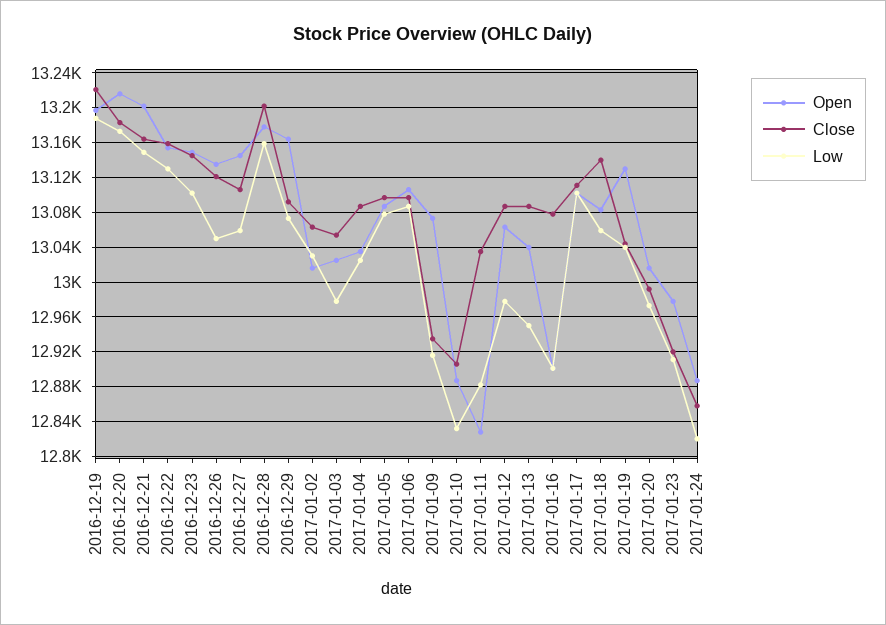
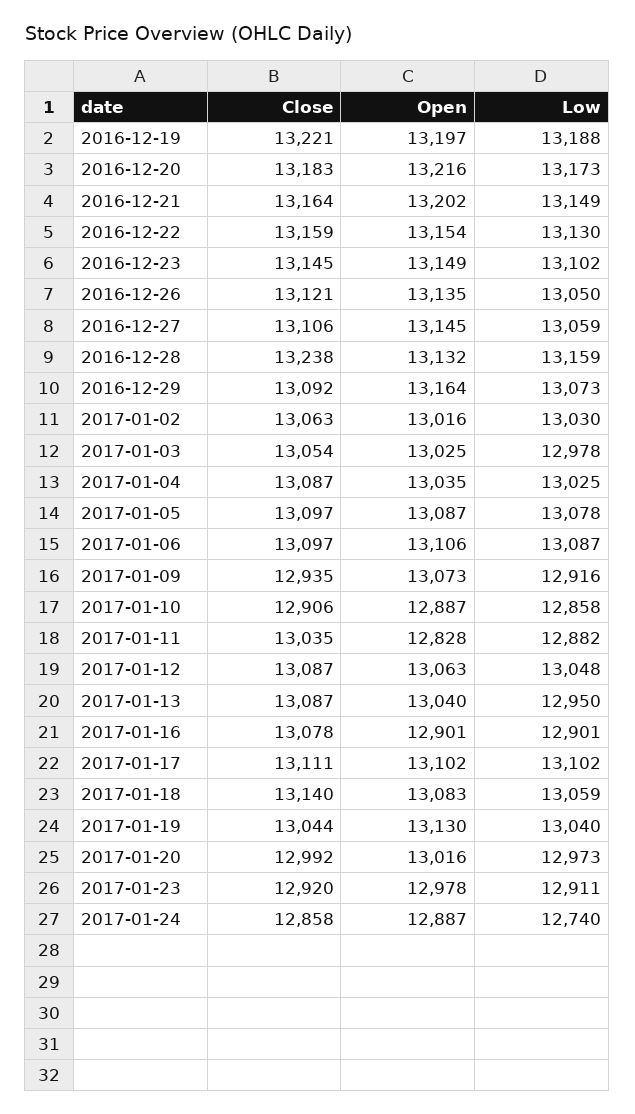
  {
    "Open": {
      "2016-12-19": 13197,
      "2016-12-20": 13216,
      "2016-12-21": 13202,
      "2016-12-22": 13154,
      "2016-12-23": 13149,
      "2016-12-26": 13135,
      "2016-12-27": 13145,
-     "2016-12-28": 13180,
+     "2016-12-28": 13132,
      "2016-12-29": 13164,
      "2017-01-02": 13016,
      "2017-01-03": 13025,
      "2017-01-04": 13035,
      "2017-01-05": 13087,
      "2017-01-06": 13106,
      "2017-01-09": 13073,
      "2017-01-10": 12887,
      "2017-01-11": 12828,
      "2017-01-12": 13063,
      "2017-01-13": 13040,
      "2017-01-16": 12901,
      "2017-01-17": 13102,
      "2017-01-18": 13083,
      "2017-01-19": 13130,
      "2017-01-20": 13016,
      "2017-01-23": 12978,
      "2017-01-24": 12887
    },
    "Close": {
      "2016-12-19": 13221,
      "2016-12-20": 13183,
      "2016-12-21": 13164,
      "2016-12-22": 13159,
      "2016-12-23": 13145,
      "2016-12-26": 13121,
      "2016-12-27": 13106,
-     "2016-12-28": 13200,
+     "2016-12-28": 13238,
      "2016-12-29": 13092,
      "2017-01-02": 13063,
      "2017-01-03": 13054,
      "2017-01-04": 13087,
      "2017-01-05": 13097,
      "2017-01-06": 13097,
      "2017-01-09": 12935,
      "2017-01-10": 12906,
      "2017-01-11": 13035,
      "2017-01-12": 13087,
      "2017-01-13": 13087,
      "2017-01-16": 13078,
      "2017-01-17": 13111,
      "2017-01-18": 13140,
      "2017-01-19": 13044,
      "2017-01-20": 12992,
      "2017-01-23": 12920,
      "2017-01-24": 12858
    },
    "Low": {
      "2016-12-19": 13188,
      "2016-12-20": 13173,
      "2016-12-21": 13149,
      "2016-12-22": 13130,
      "2016-12-23": 13102,
      "2016-12-26": 13050,
      "2016-12-27": 13059,
      "2016-12-28": 13159,
      "2016-12-29": 13073,
      "2017-01-02": 13030,
      "2017-01-03": 12978,
      "2017-01-04": 13025,
      "2017-01-05": 13078,
      "2017-01-06": 13087,
      "2017-01-09": 12916,
-     "2017-01-10": 12830,
+     "2017-01-10": 12858,
      "2017-01-11": 12882,
-     "2017-01-12": 12980,
+     "2017-01-12": 13048,
      "2017-01-13": 12950,
      "2017-01-16": 12901,
      "2017-01-17": 13102,
      "2017-01-18": 13059,
      "2017-01-19": 13040,
      "2017-01-20": 12973,
      "2017-01-23": 12911,
-     "2017-01-24": 12820
+     "2017-01-24": 12740
    }
  }

